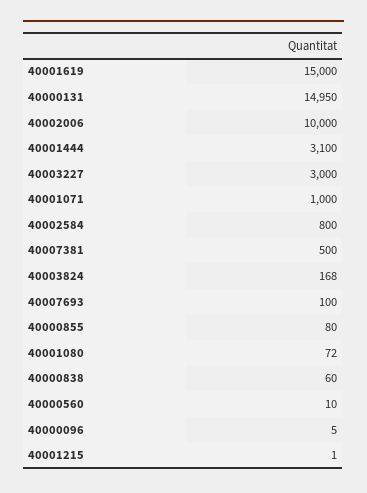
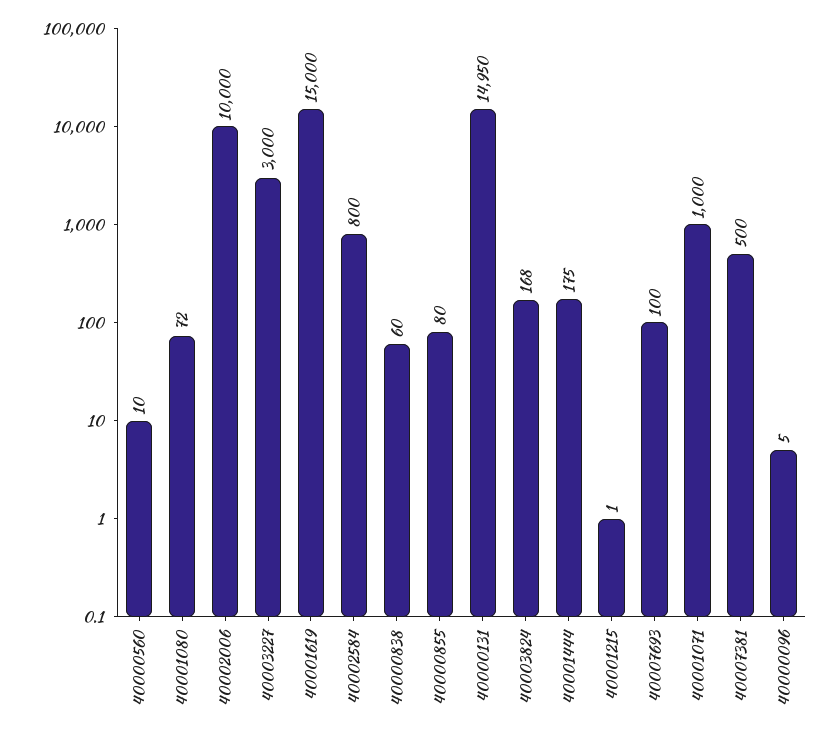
  {
    "40001619": 15000,
    "40000131": 14950,
    "40002006": 10000,
-   "40001444": 3100,
+   "40001444": 175,
    "40003227": 3000,
    "40001071": 1000,
    "40002584": 800,
    "40007381": 500,
    "40003824": 168,
    "40007693": 100,
    "40000855": 80,
    "40001080": 72,
    "40000838": 60,
    "40000560": 10,
    "40000096": 5,
    "40001215": 1
  }

